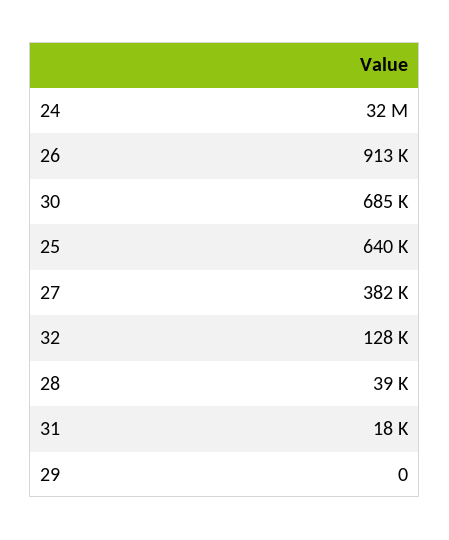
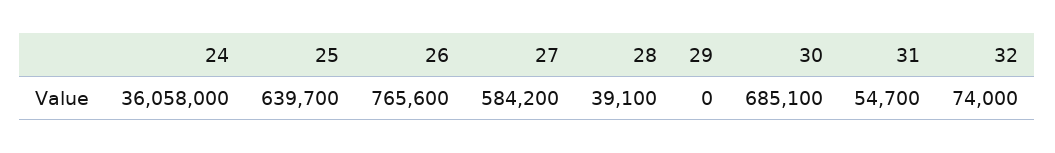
  {
-   "24": 32000000,
+   "24": 36058000,
-   "26": 913000,
+   "26": 765600,
    "30": 685100,
    "25": 639700,
-   "27": 382000,
+   "27": 584200,
-   "32": 128000,
+   "32": 74000,
    "28": 39100,
-   "31": 18000,
+   "31": 54700,
    "29": 0
  }

